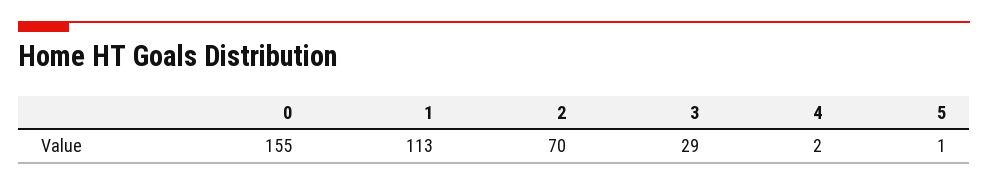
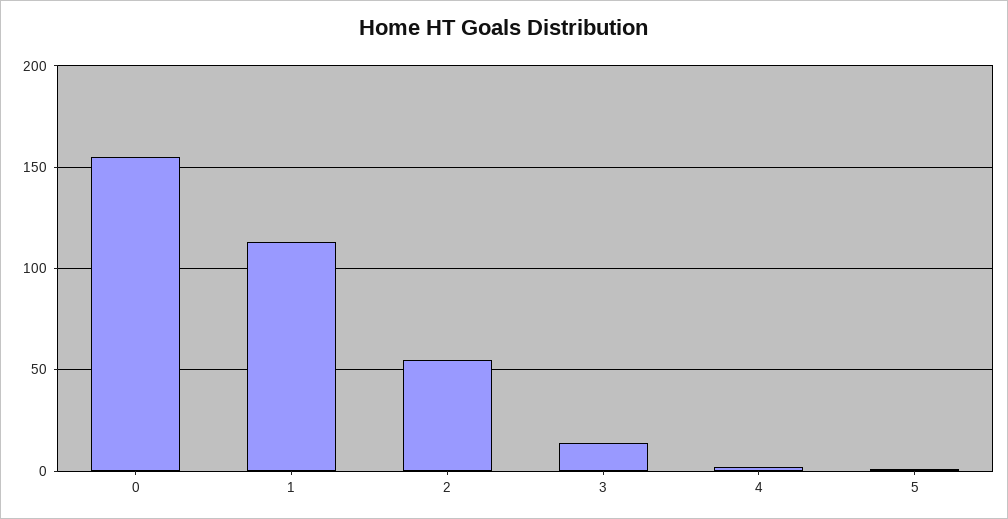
  {
    "0": 155,
    "1": 113,
-   "2": 70,
+   "2": 55,
-   "3": 29,
+   "3": 15,
    "4": 2,
    "5": 1
  }

